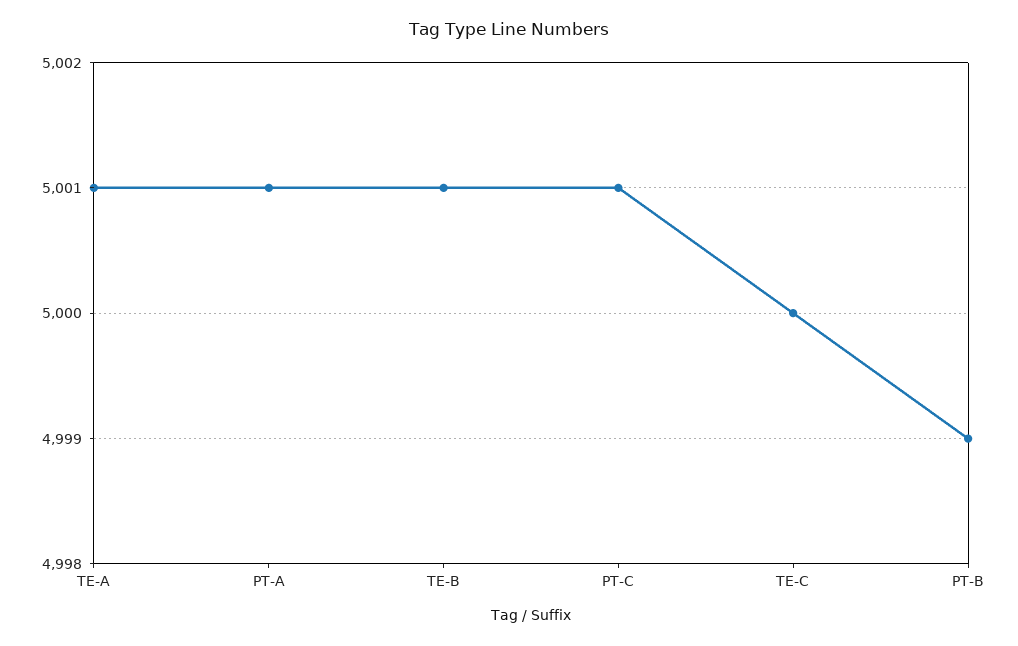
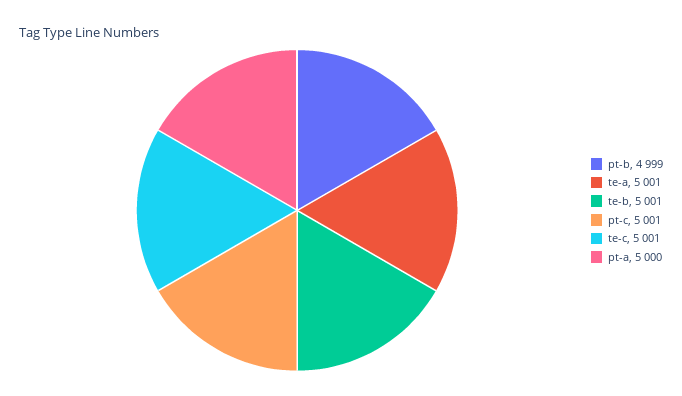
  {
    "TE-A": 5001,
-   "PT-A": 5001,
+   "PT-A": 5000,
    "TE-B": 5001,
    "PT-C": 5001,
-   "TE-C": 5000,
+   "TE-C": 5001,
    "PT-B": 4999
  }

